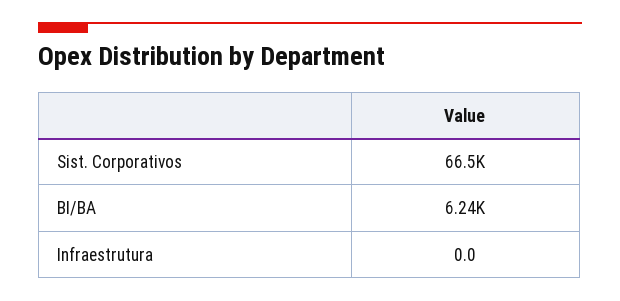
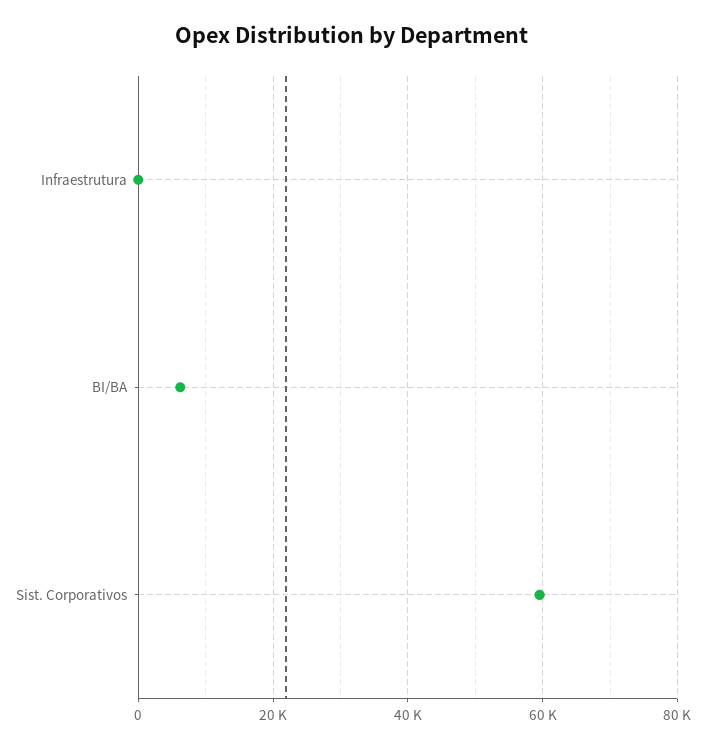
  {
-   "Sist. Corporativos": 66500,
+   "Sist. Corporativos": 60000,
    "BI/BA": 6240,
    "Infraestrutura": 0
  }

